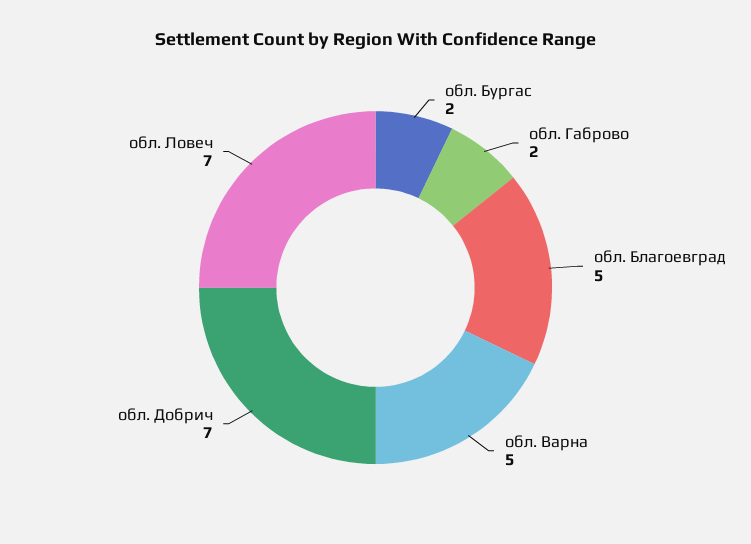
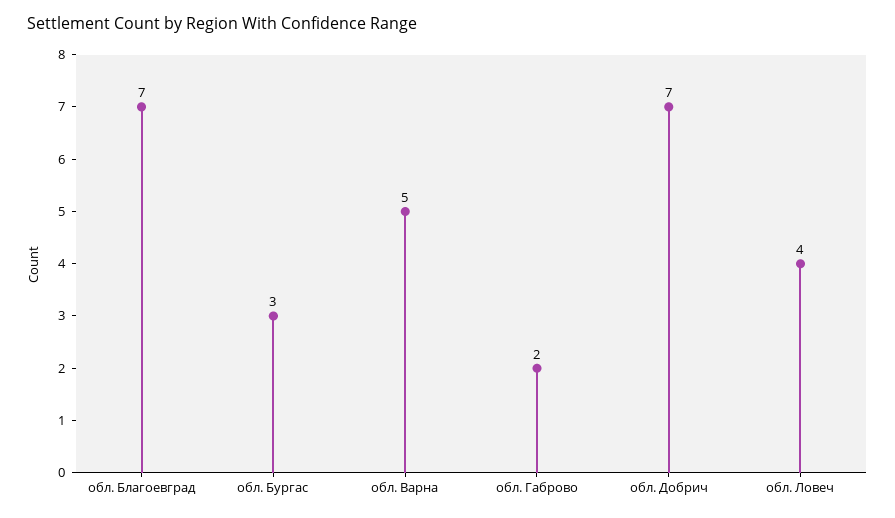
  {
-   "обл. Бургас": 2,
+   "обл. Бургас": 3,
    "обл. Габрово": 2,
-   "обл. Благоевград": 5,
+   "обл. Благоевград": 7,
    "обл. Варна": 5,
    "обл. Добрич": 7,
-   "обл. Ловеч": 7
+   "обл. Ловеч": 4
  }

